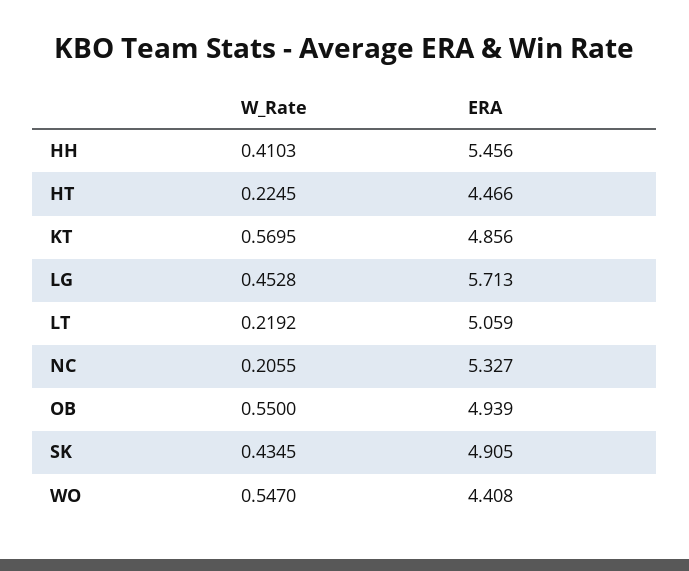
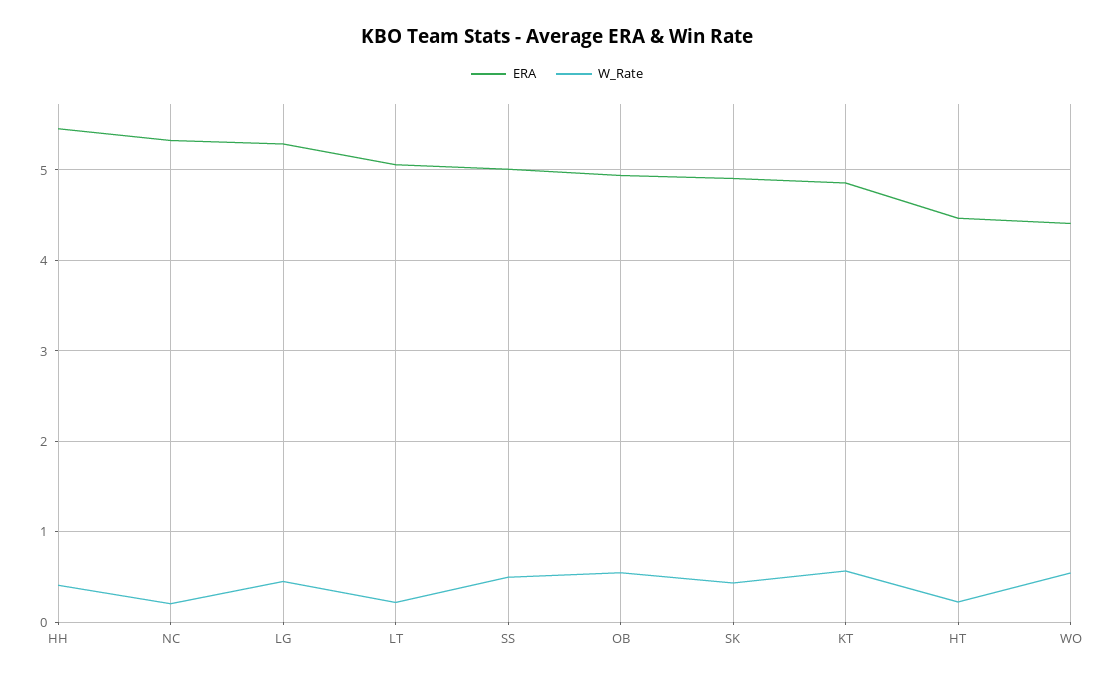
  {
    "W_Rate": {
      "HH": 0.4103,
      "HT": 0.2245,
      "KT": 0.5695,
      "LG": 0.4528,
      "LT": 0.2192,
      "NC": 0.2055,
      "OB": 0.55,
      "SK": 0.4345,
-     "WO": 0.547
+     "WO": 0.547,
+     "SS": 0.5
    },
    "ERA": {
      "HH": 5.456,
      "HT": 4.466,
      "KT": 4.856,
-     "LG": 5.713,
+     "LG": 5.3,
      "LT": 5.059,
      "NC": 5.327,
      "OB": 4.939,
      "SK": 4.905,
-     "WO": 4.408
+     "WO": 4.408,
+     "SS": 5
    }
  }

